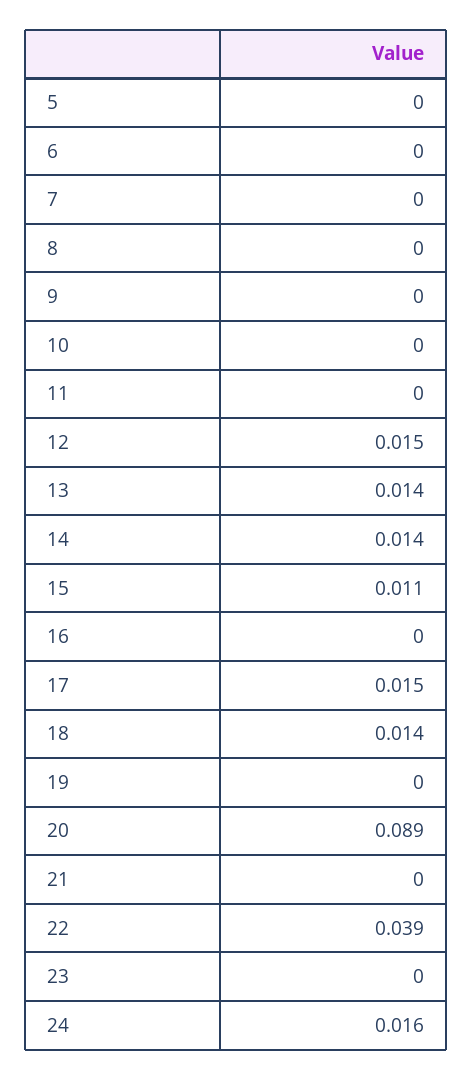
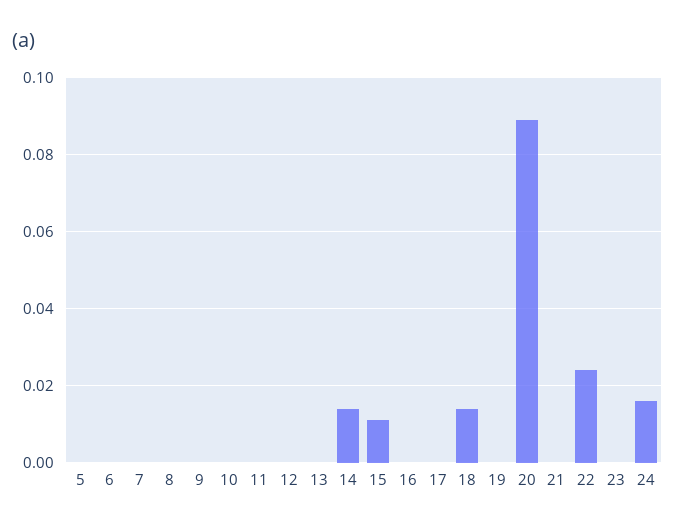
  {
    "5": 0,
    "6": 0,
    "7": 0,
    "8": 0,
    "9": 0,
    "10": 0,
    "11": 0,
-   "12": 0.015,
+   "12": 0,
-   "13": 0.014,
+   "13": 0,
    "14": 0.014,
    "15": 0.011,
    "16": 0,
-   "17": 0.015,
+   "17": 0,
    "18": 0.014,
    "19": 0,
    "20": 0.089,
    "21": 0,
-   "22": 0.039,
+   "22": 0.025,
    "23": 0,
    "24": 0.016
  }

